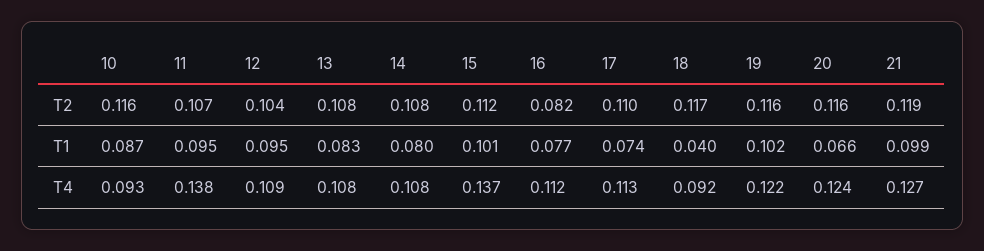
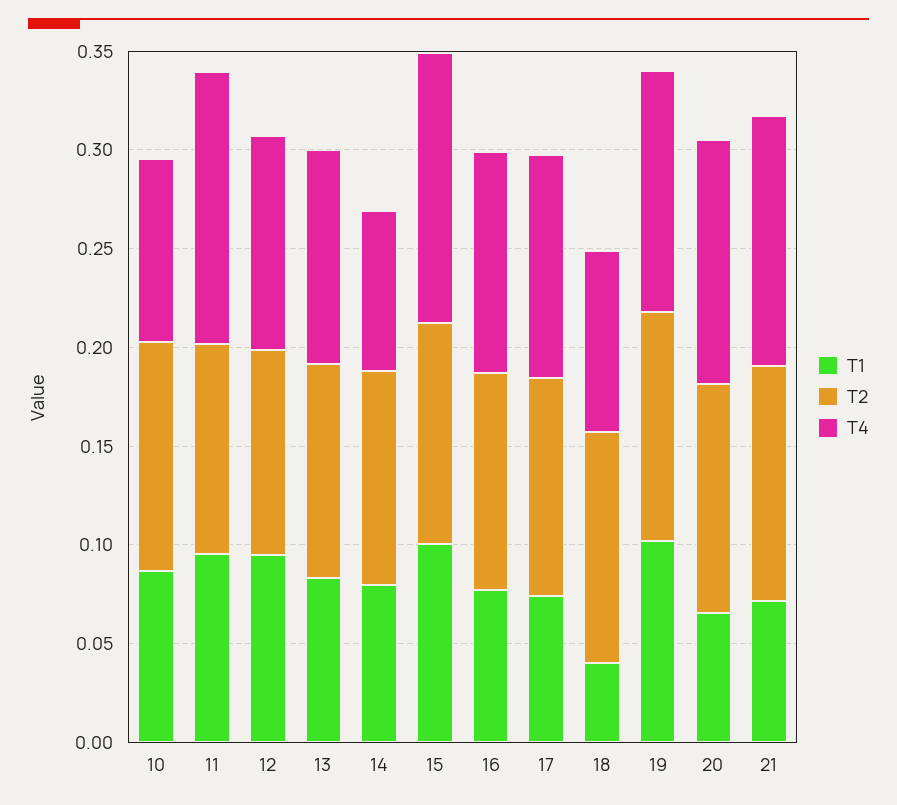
  {
    "T2": {
      "10": 0.116,
      "11": 0.107,
      "12": 0.104,
      "13": 0.108,
      "14": 0.108,
      "15": 0.112,
-     "16": 0.082,
+     "16": 0.11,
      "17": 0.11,
      "18": 0.117,
      "19": 0.116,
      "20": 0.116,
      "21": 0.119
    },
    "T1": {
      "10": 0.087,
      "11": 0.095,
      "12": 0.095,
      "13": 0.083,
      "14": 0.08,
      "15": 0.101,
      "16": 0.077,
      "17": 0.074,
      "18": 0.04,
      "19": 0.102,
      "20": 0.066,
-     "21": 0.099
+     "21": 0.07
    },
    "T4": {
      "10": 0.093,
      "11": 0.138,
      "12": 0.109,
      "13": 0.108,
-     "14": 0.108,
+     "14": 0.08,
      "15": 0.137,
      "16": 0.112,
      "17": 0.113,
      "18": 0.092,
      "19": 0.122,
      "20": 0.124,
      "21": 0.127
    }
  }

